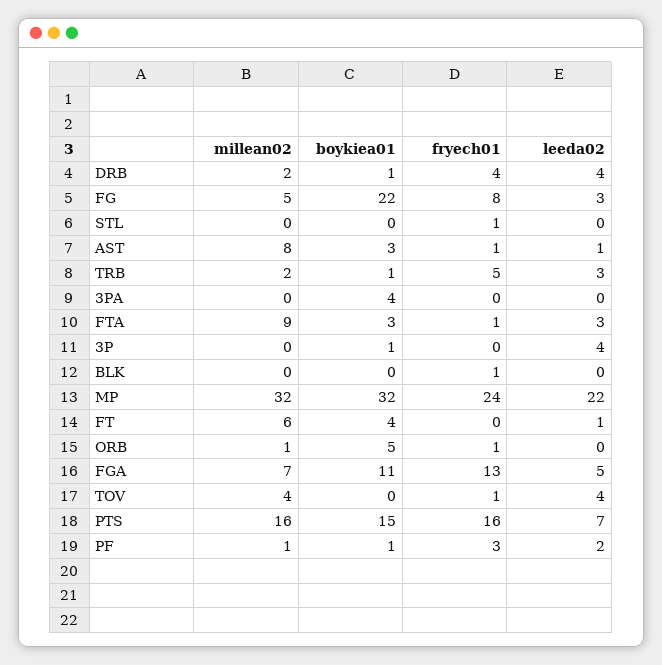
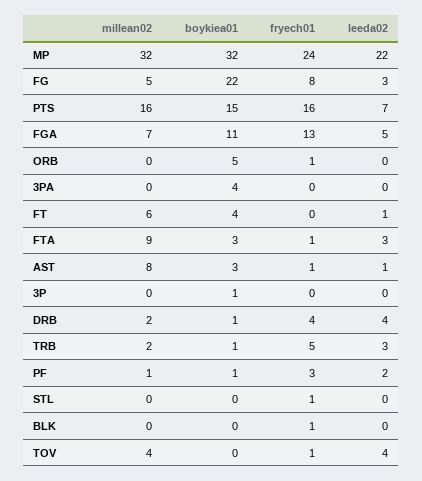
  {
    "millean02": {
      "DRB": 2,
      "FG": 5,
      "STL": 0,
      "AST": 8,
      "TRB": 2,
      "3PA": 0,
      "FTA": 9,
      "3P": 0,
      "BLK": 0,
      "MP": 32,
      "FT": 6,
-     "ORB": 1,
+     "ORB": 0,
      "FGA": 7,
      "TOV": 4,
      "PTS": 16,
      "PF": 1
    },
    "boykiea01": {
      "DRB": 1,
      "FG": 22,
      "STL": 0,
      "AST": 3,
      "TRB": 1,
      "3PA": 4,
      "FTA": 3,
      "3P": 1,
      "BLK": 0,
      "MP": 32,
      "FT": 4,
      "ORB": 5,
      "FGA": 11,
      "TOV": 0,
      "PTS": 15,
      "PF": 1
    },
    "fryech01": {
      "DRB": 4,
      "FG": 8,
      "STL": 1,
      "AST": 1,
      "TRB": 5,
      "3PA": 0,
      "FTA": 1,
      "3P": 0,
      "BLK": 1,
      "MP": 24,
      "FT": 0,
      "ORB": 1,
      "FGA": 13,
      "TOV": 1,
      "PTS": 16,
      "PF": 3
    },
    "leeda02": {
      "DRB": 4,
      "FG": 3,
      "STL": 0,
      "AST": 1,
      "TRB": 3,
      "3PA": 0,
      "FTA": 3,
-     "3P": 4,
+     "3P": 0,
      "BLK": 0,
      "MP": 22,
      "FT": 1,
      "ORB": 0,
      "FGA": 5,
      "TOV": 4,
      "PTS": 7,
      "PF": 2
    }
  }

